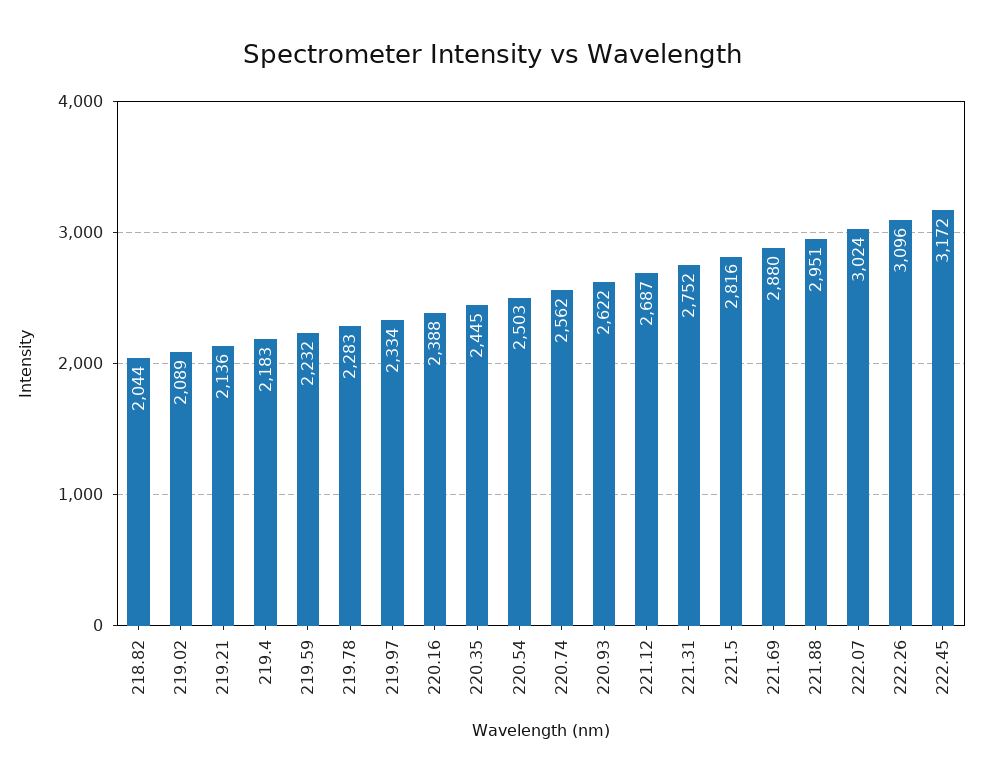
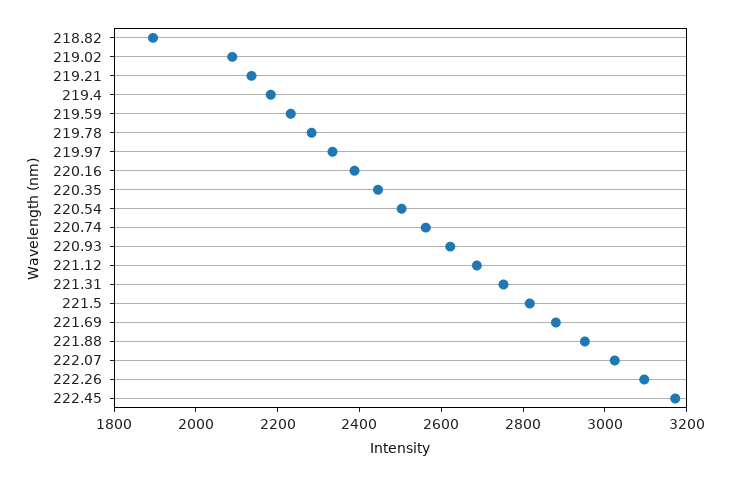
  {
-   "218.82": 2044,
+   "218.82": 1900,
    "219.02": 2089,
    "219.21": 2136,
    "219.4": 2183,
    "219.59": 2232,
    "219.78": 2283,
    "219.97": 2334,
    "220.16": 2388,
    "220.35": 2445,
    "220.54": 2503,
    "220.74": 2562,
    "220.93": 2622,
    "221.12": 2687,
    "221.31": 2752,
    "221.5": 2816,
    "221.69": 2880,
    "221.88": 2951,
    "222.07": 3024,
    "222.26": 3096,
    "222.45": 3172
  }

